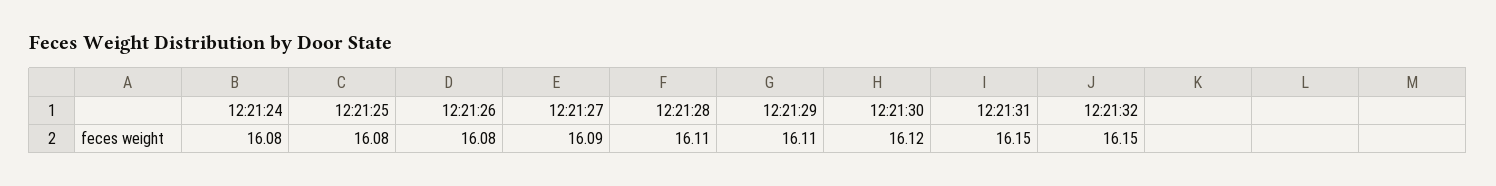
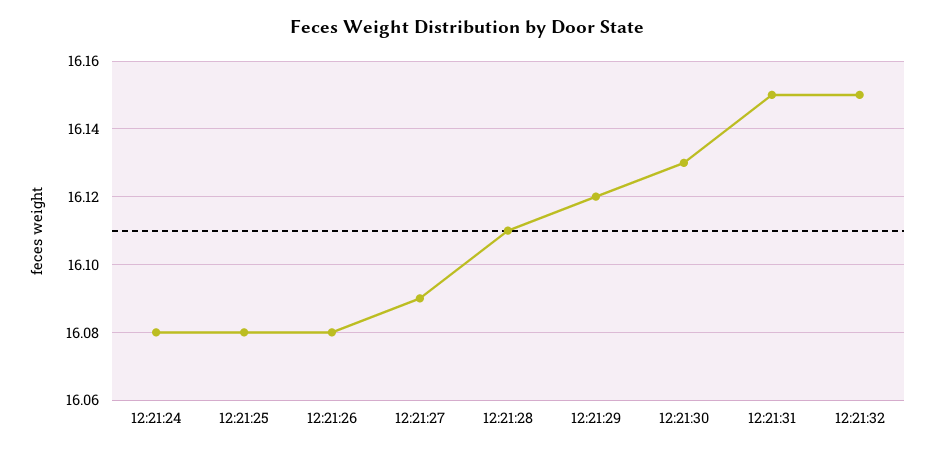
  {
    "12:21:24": 16.08,
    "12:21:25": 16.08,
    "12:21:26": 16.08,
    "12:21:27": 16.09,
    "12:21:28": 16.11,
-   "12:21:29": 16.11,
+   "12:21:29": 16.12,
-   "12:21:30": 16.12,
+   "12:21:30": 16.13,
    "12:21:31": 16.15,
    "12:21:32": 16.15
  }

